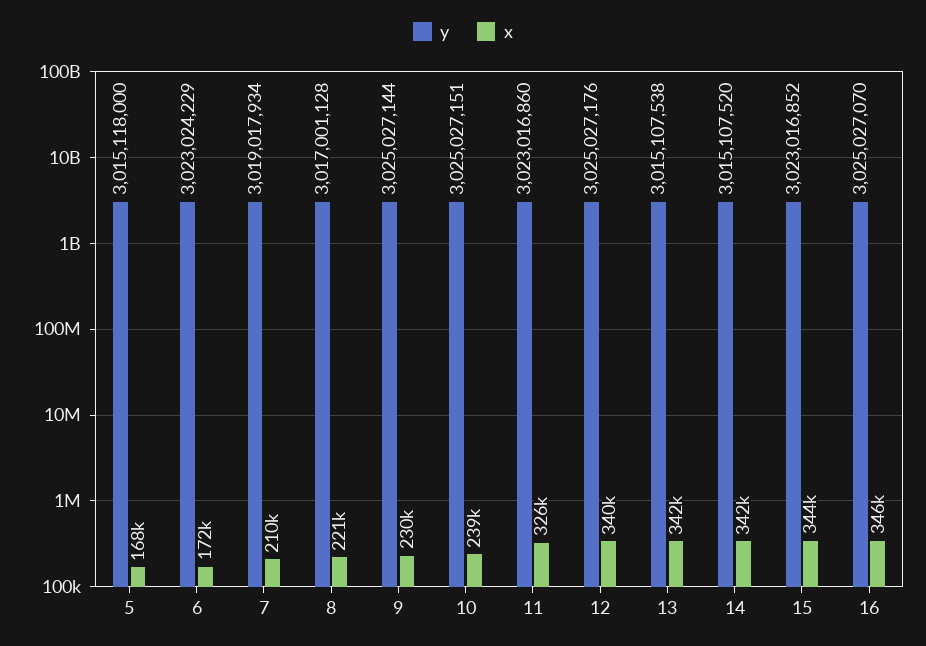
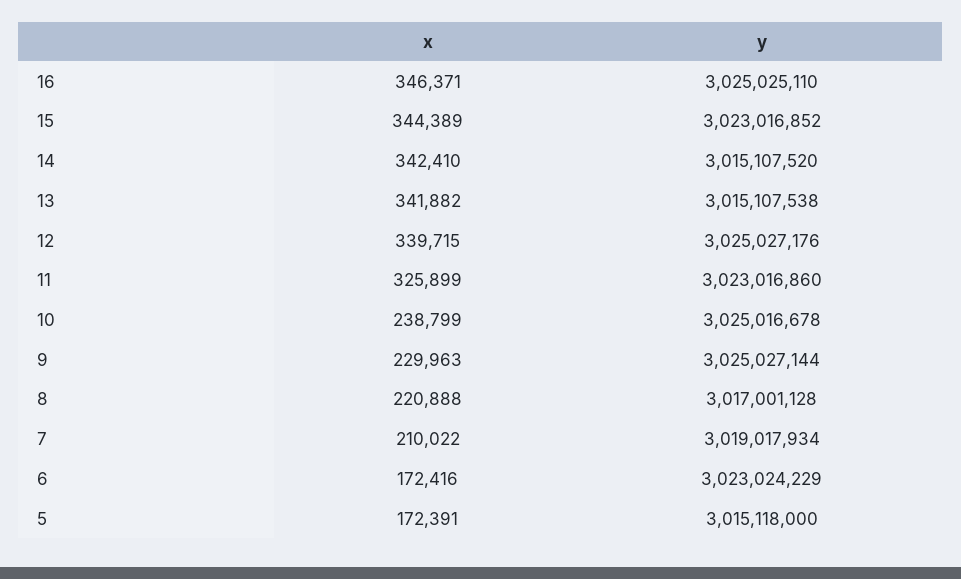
  {
    "y": {
      "5": 3015118000,
      "6": 3023024229,
      "7": 3019017934,
      "8": 3017001128,
      "9": 3025027144,
-     "10": 3025027151,
+     "10": 3025016678,
      "11": 3023016860,
      "12": 3025027176,
      "13": 3015107538,
      "14": 3015107520,
      "15": 3023016852,
-     "16": 3025027070
+     "16": 3025025110
    },
    "x": {
-     "5": 168000,
+     "5": 172391,
      "6": 172416,
      "7": 210022,
      "8": 220888,
      "9": 229963,
      "10": 238799,
      "11": 325899,
      "12": 339715,
      "13": 341882,
      "14": 342410,
      "15": 344389,
      "16": 346371
    }
  }

